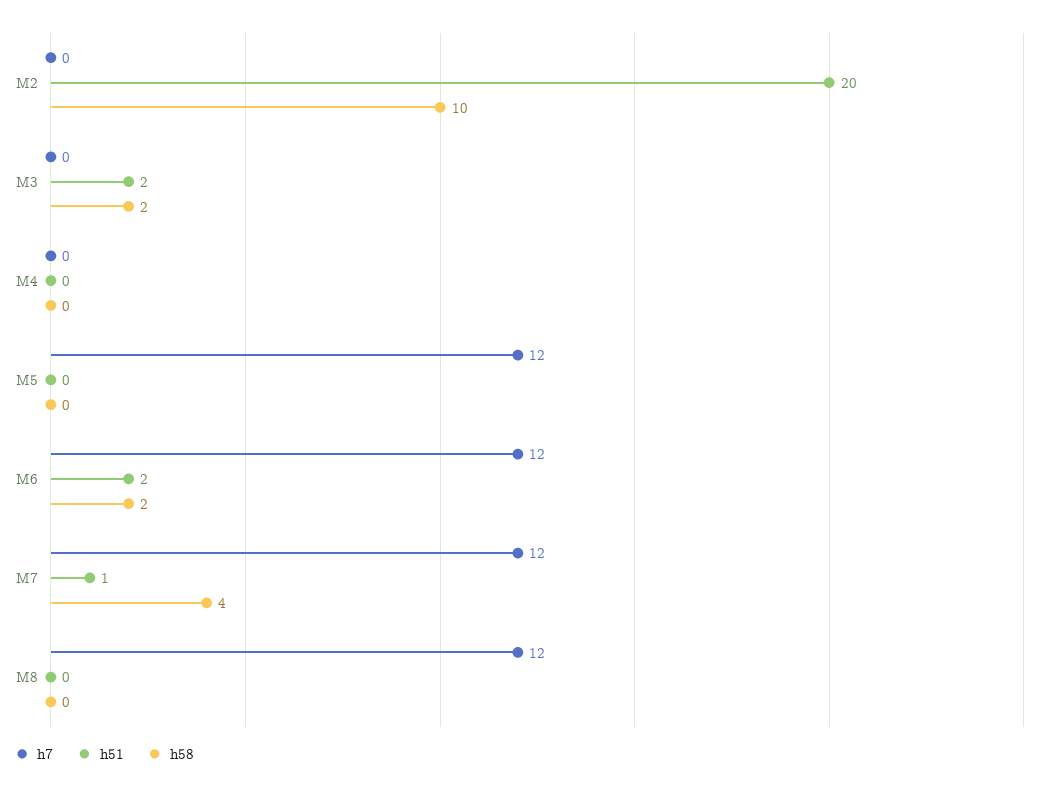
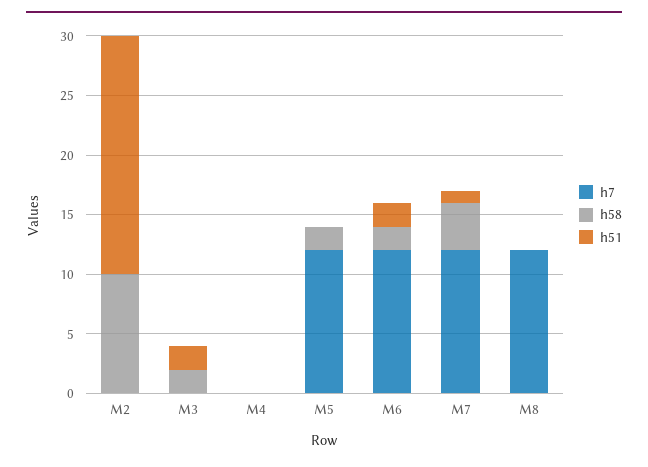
  {
    "h7": {
      "M2": 0,
      "M3": 0,
      "M4": 0,
      "M5": 12,
      "M6": 12,
      "M7": 12,
      "M8": 12
    },
    "h51": {
      "M2": 20,
      "M3": 2,
      "M4": 0,
      "M5": 0,
      "M6": 2,
      "M7": 1,
      "M8": 0
    },
    "h58": {
      "M2": 10,
      "M3": 2,
      "M4": 0,
-     "M5": 0,
+     "M5": 2,
      "M6": 2,
      "M7": 4,
      "M8": 0
    }
  }

